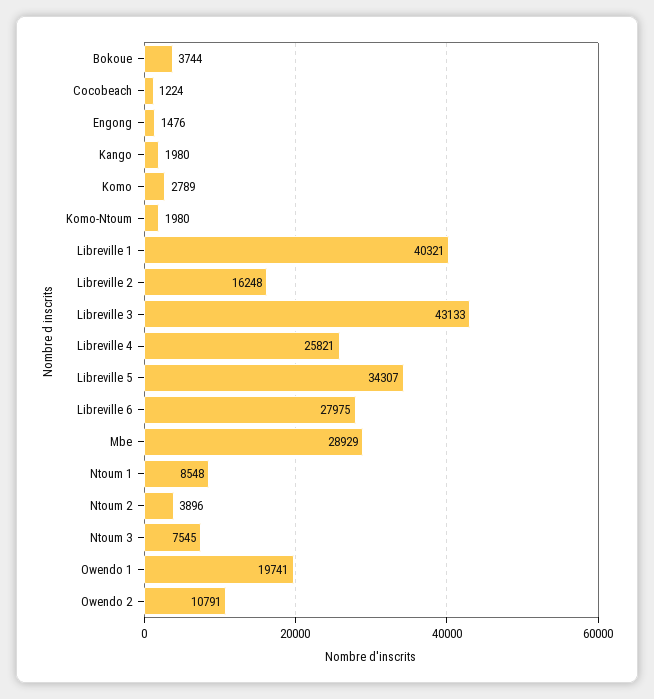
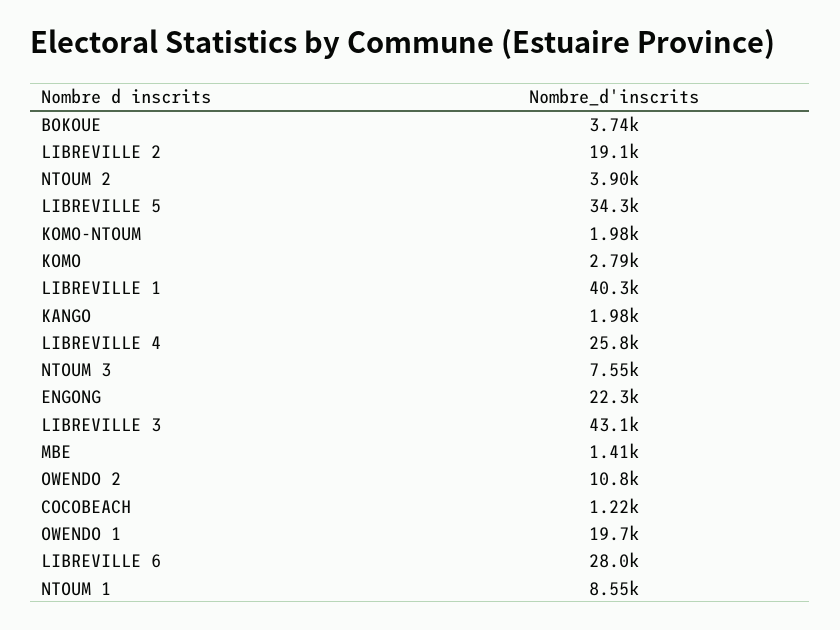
  {
    "Bokoue": 3744,
    "Cocobeach": 1224,
-   "Engong": 1476,
+   "Engong": 22300,
    "Kango": 1980,
    "Komo": 2789,
    "Komo-Ntoum": 1980,
    "Libreville 1": 40321,
-   "Libreville 2": 16248,
+   "Libreville 2": 19100,
    "Libreville 3": 43133,
    "Libreville 4": 25821,
    "Libreville 5": 34307,
    "Libreville 6": 27975,
-   "Mbe": 28929,
+   "Mbe": 1410,
    "Ntoum 1": 8548,
    "Ntoum 2": 3896,
    "Ntoum 3": 7545,
    "Owendo 1": 19741,
    "Owendo 2": 10791
  }

